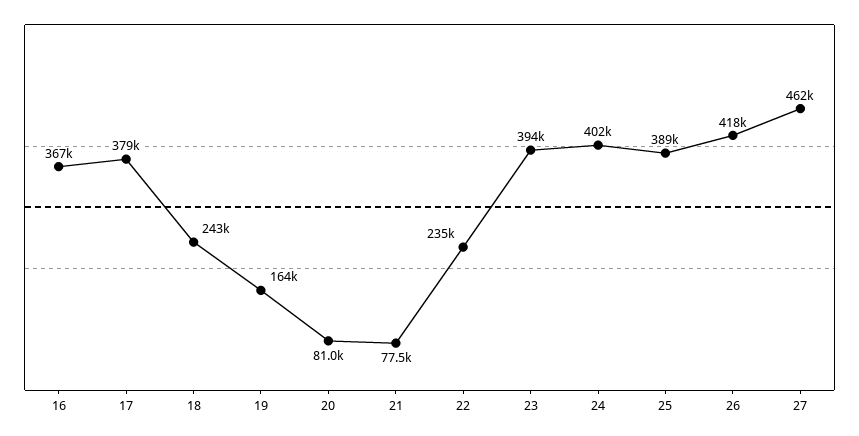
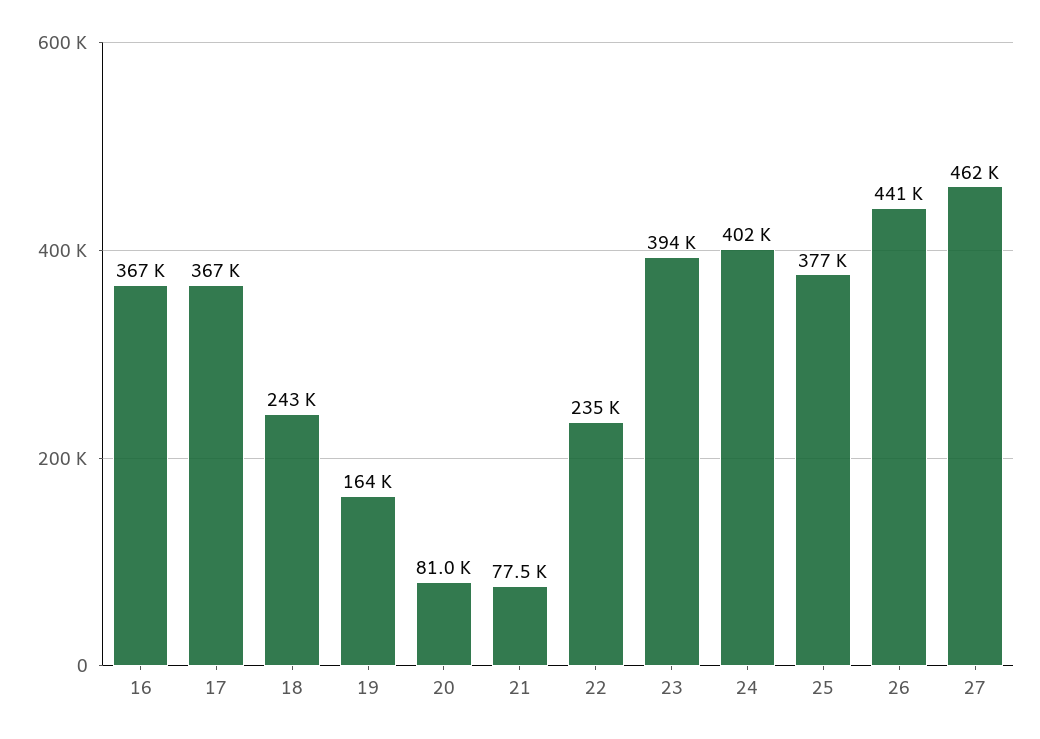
  {
    "16": 367000,
-   "17": 379000,
+   "17": 367000,
    "18": 243000,
    "19": 164000,
    "20": 81000,
    "21": 77500,
    "22": 235000,
    "23": 394000,
    "24": 402000,
-   "25": 389000,
+   "25": 377000,
-   "26": 418000,
+   "26": 441000,
    "27": 462000
  }

